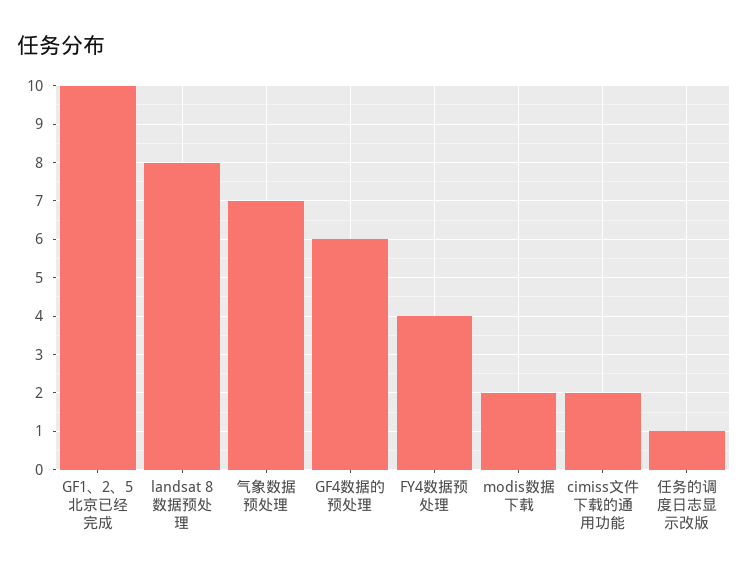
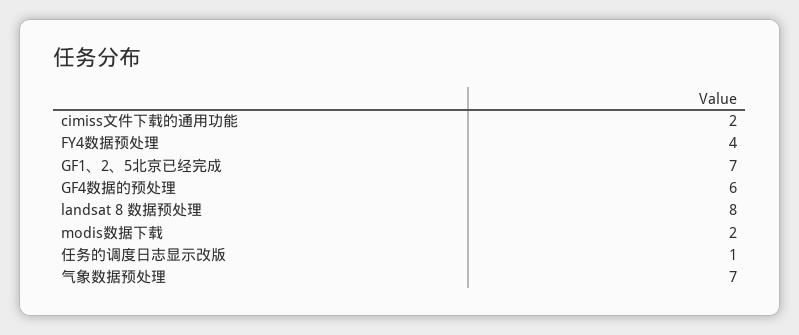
  {
-   "GF1、2、5北京已经完成": 10,
+   "GF1、2、5北京已经完成": 7,
    "landsat 8 数据预处理": 8,
    "气象数据预处理": 7,
    "GF4数据的预处理": 6,
    "FY4数据预处理": 4,
    "modis数据下载": 2,
    "cimiss文件下载的通用功能": 2,
    "任务的调度日志显示改版": 1
  }

